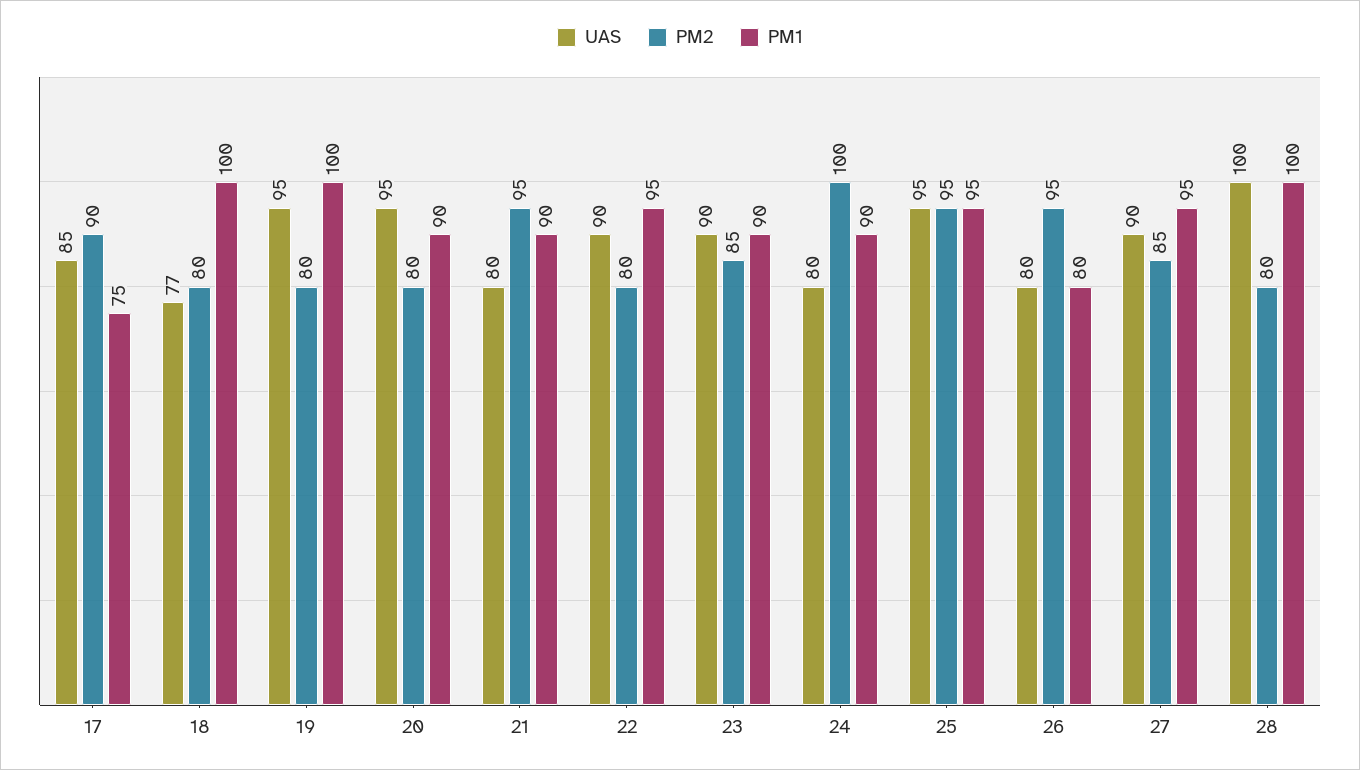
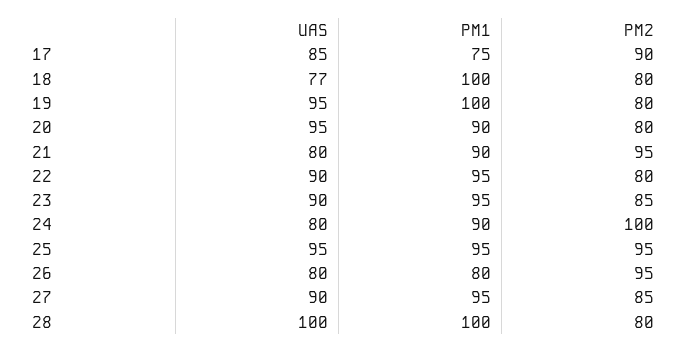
  {
    "UAS": {
      "17": 85,
      "18": 77,
      "19": 95,
      "20": 95,
      "21": 80,
      "22": 90,
      "23": 90,
      "24": 80,
      "25": 95,
      "26": 80,
      "27": 90,
      "28": 100
    },
    "PM2": {
      "17": 90,
      "18": 80,
      "19": 80,
      "20": 80,
      "21": 95,
      "22": 80,
      "23": 85,
      "24": 100,
      "25": 95,
      "26": 95,
      "27": 85,
      "28": 80
    },
    "PM1": {
      "17": 75,
      "18": 100,
      "19": 100,
      "20": 90,
      "21": 90,
      "22": 95,
-     "23": 90,
+     "23": 95,
      "24": 90,
      "25": 95,
      "26": 80,
      "27": 95,
      "28": 100
    }
  }

